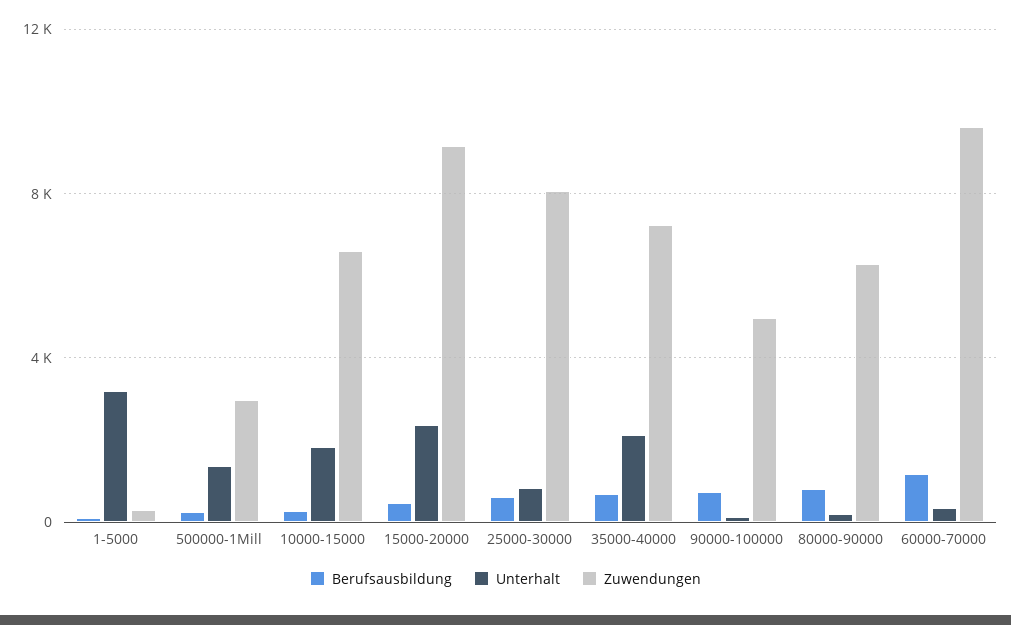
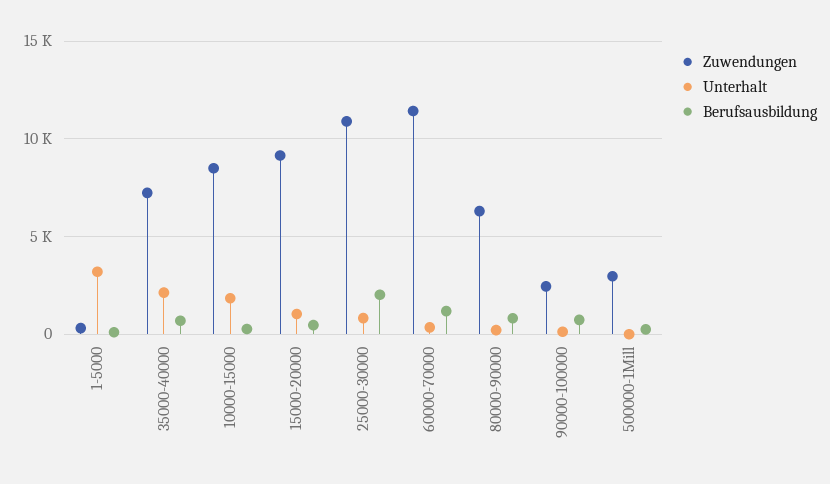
  {
    "Berufsausbildung": {
      "1-5000": 0,
      "500000-1Mill": 0,
      "10000-15000": 500,
      "15000-20000": 500,
-     "25000-30000": 500,
+     "25000-30000": 2000,
      "35000-40000": 500,
      "90000-100000": 500,
      "80000-90000": 1000,
      "60000-70000": 1000
    },
    "Unterhalt": {
      "1-5000": 3000,
-     "500000-1Mill": 1500,
+     "500000-1Mill": 0,
      "10000-15000": 2000,
-     "15000-20000": 2500,
+     "15000-20000": 1000,
      "25000-30000": 1000,
      "35000-40000": 2000,
      "90000-100000": 0,
      "80000-90000": 0,
      "60000-70000": 500
    },
    "Zuwendungen": {
      "1-5000": 500,
      "500000-1Mill": 3000,
-     "10000-15000": 6500,
+     "10000-15000": 8500,
      "15000-20000": 9000,
-     "25000-30000": 8000,
+     "25000-30000": 11000,
      "35000-40000": 7000,
-     "90000-100000": 5000,
+     "90000-100000": 2500,
      "80000-90000": 6500,
-     "60000-70000": 9500
+     "60000-70000": 11500
    }
  }

